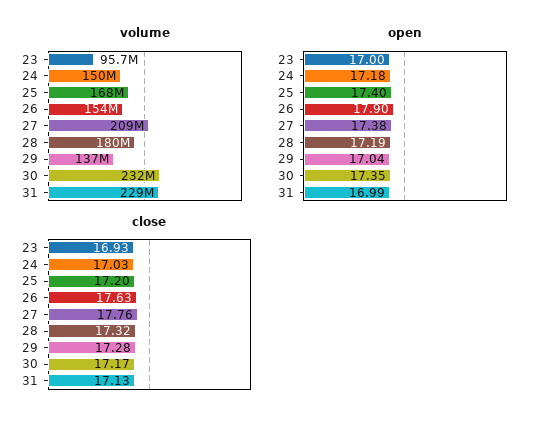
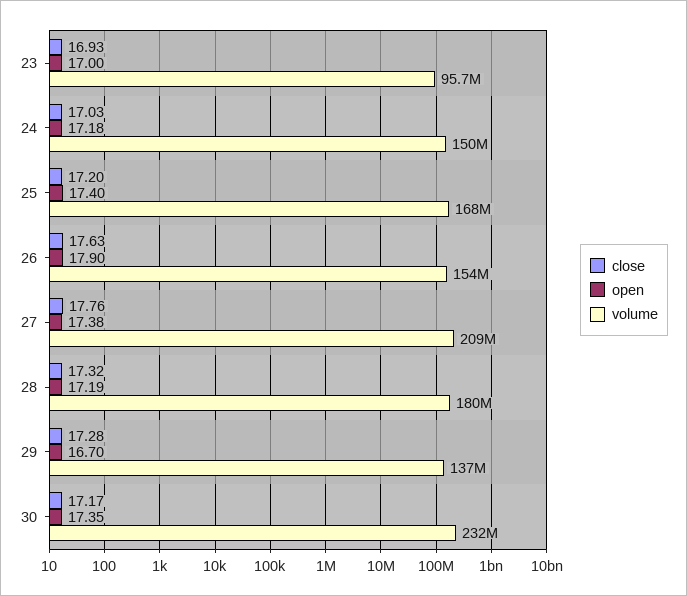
  {
    "volume": {
      "23": 95700000,
      "24": 150000000,
      "25": 168000000,
      "26": 154000000,
      "27": 209000000,
      "28": 180000000,
      "29": 137000000,
-     "30": 232000000,
+     "30": 232000000
-     "31": 229000000
    },
    "open": {
      "23": 17,
      "24": 17.18,
      "25": 17.4,
      "26": 17.9,
      "27": 17.38,
      "28": 17.19,
-     "29": 17.04,
+     "29": 16.7,
-     "30": 17.35,
+     "30": 17.35
-     "31": 16.99
    },
    "close": {
      "23": 16.93,
      "24": 17.03,
      "25": 17.2,
      "26": 17.63,
      "27": 17.76,
      "28": 17.32,
      "29": 17.28,
-     "30": 17.17,
+     "30": 17.17
-     "31": 17.13
    }
  }

